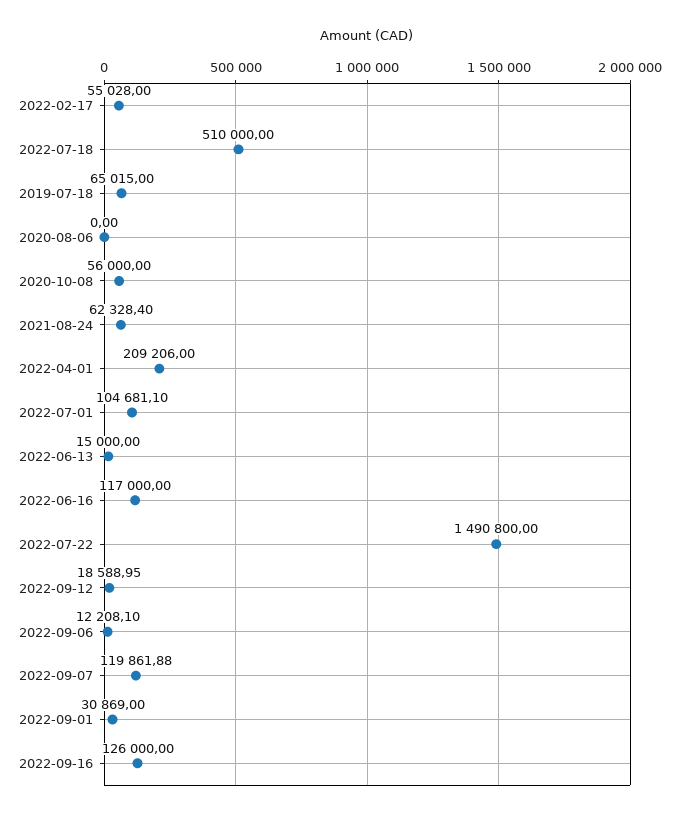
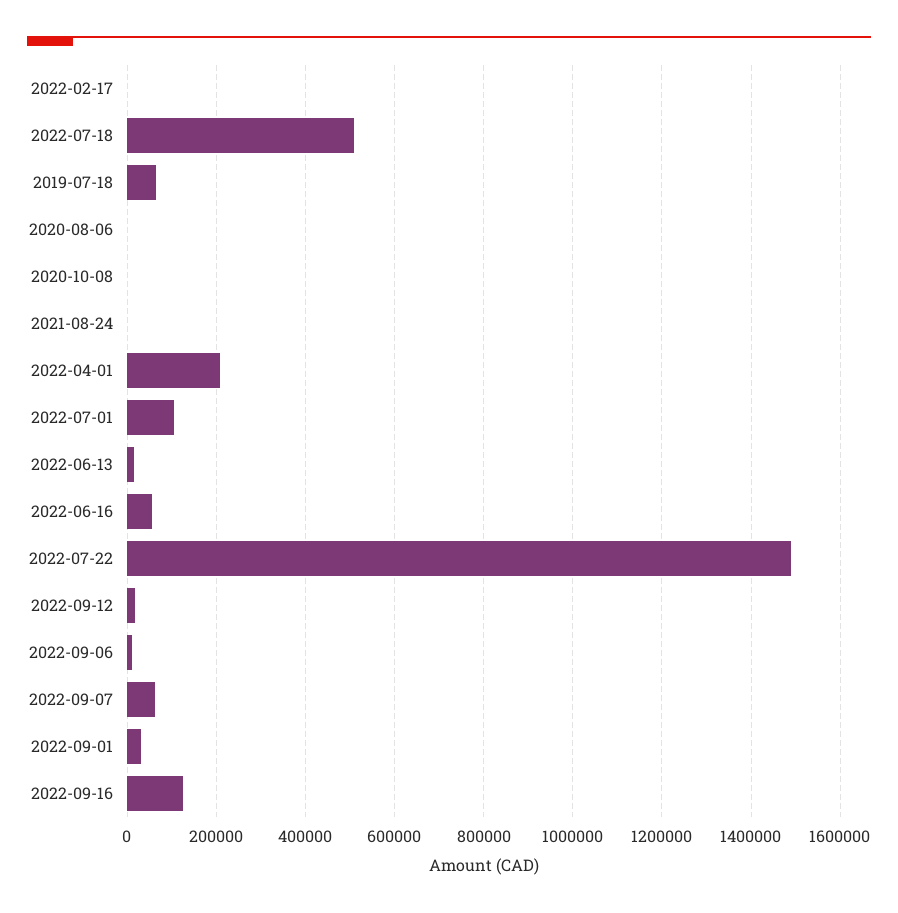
  {
-   "2022-02-17": 55028,
+   "2022-02-17": 0,
    "2022-07-18": 510000,
    "2019-07-18": 65015,
    "2020-08-06": 0,
-   "2020-10-08": 56000,
+   "2020-10-08": 0,
-   "2021-08-24": 62328.4,
+   "2021-08-24": 0,
    "2022-04-01": 209206,
    "2022-07-01": 104681.1,
    "2022-06-13": 15000,
-   "2022-06-16": 117000,
+   "2022-06-16": 60000,
    "2022-07-22": 1490800,
    "2022-09-12": 18588.95,
    "2022-09-06": 12208.1,
-   "2022-09-07": 119861.88,
+   "2022-09-07": 60000,
    "2022-09-01": 30869,
    "2022-09-16": 126000
  }

